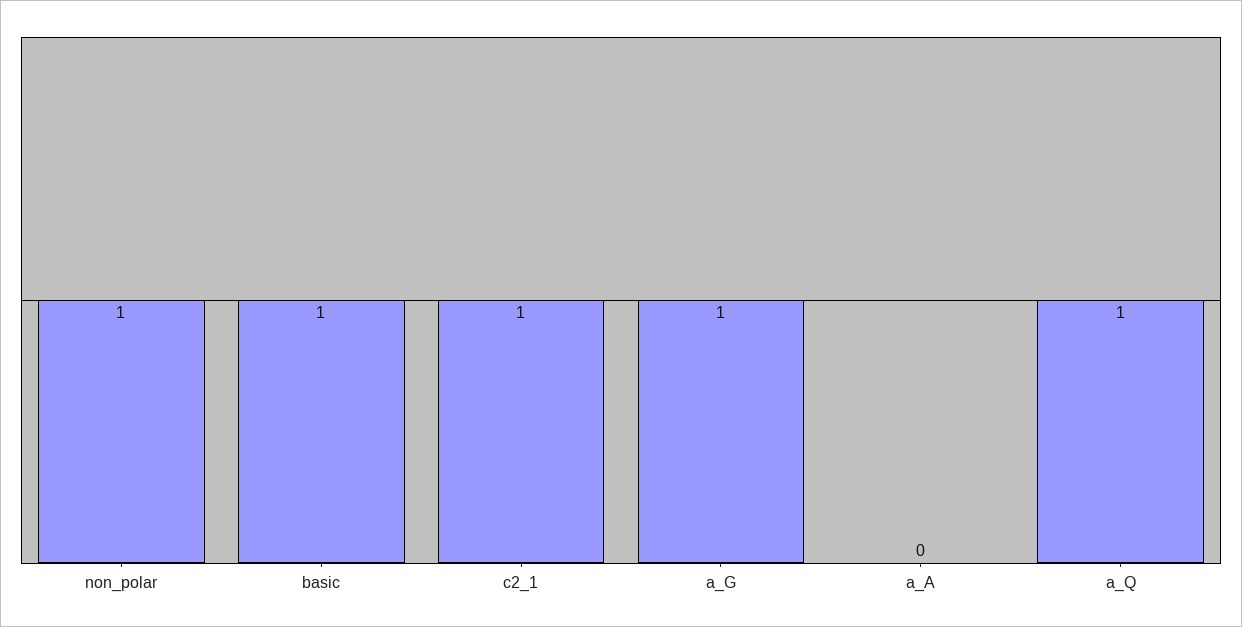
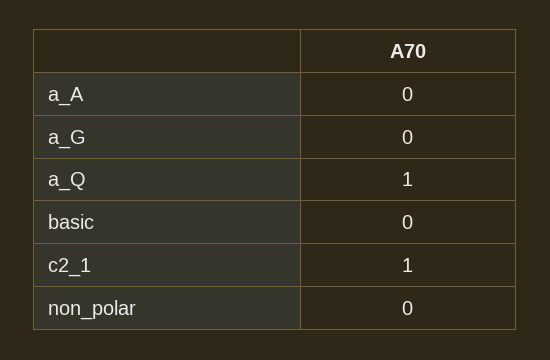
  {
-   "non_polar": 1,
+   "non_polar": 0,
-   "basic": 1,
+   "basic": 0,
    "c2_1": 1,
-   "a_G": 1,
+   "a_G": 0,
    "a_A": 0,
    "a_Q": 1
  }

